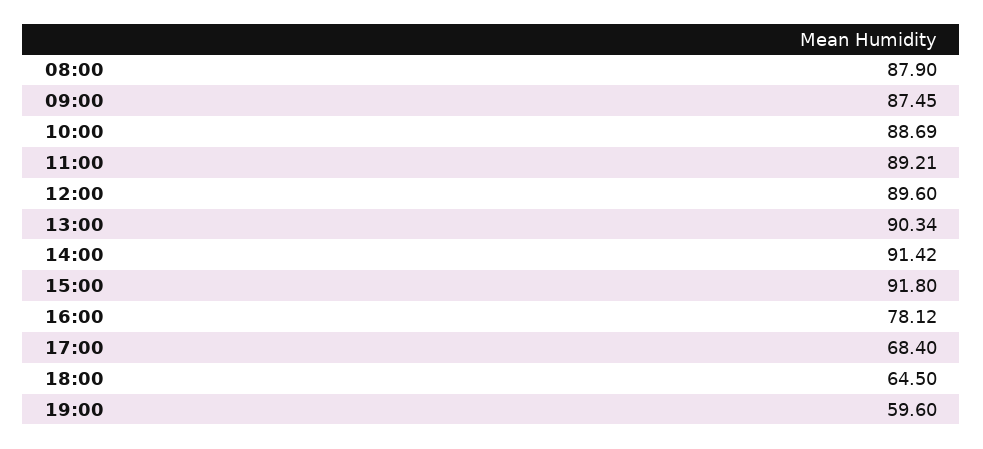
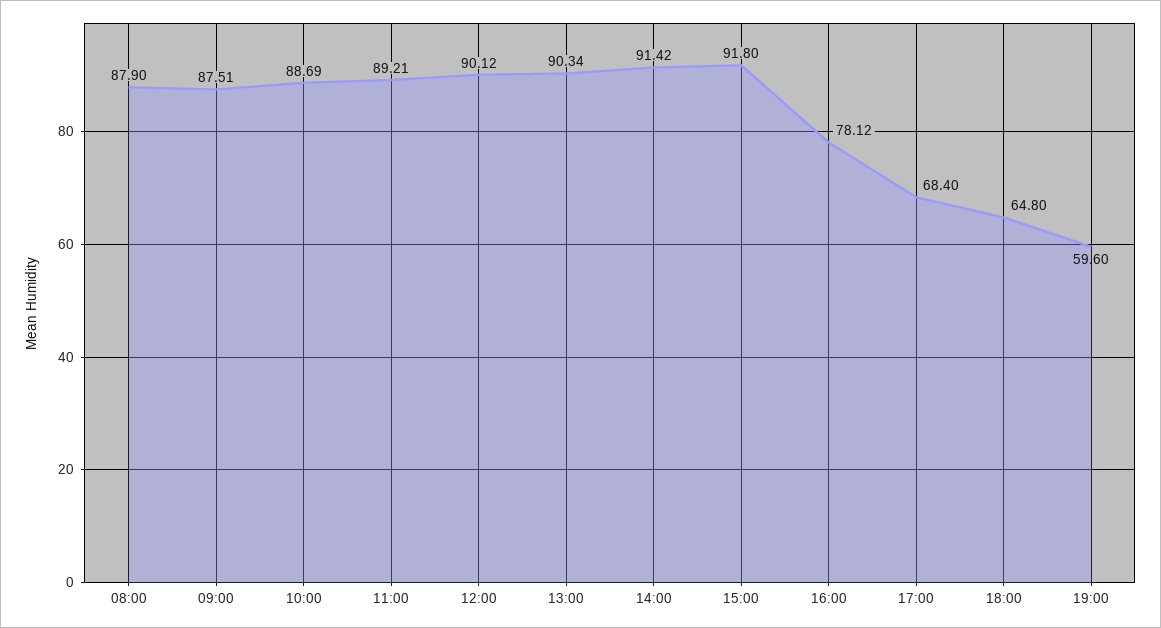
  {
    "08:00": 87.9,
-   "09:00": 87.45,
+   "09:00": 87.51,
    "10:00": 88.69,
    "11:00": 89.21,
-   "12:00": 89.6,
+   "12:00": 90.12,
    "13:00": 90.34,
    "14:00": 91.42,
    "15:00": 91.8,
    "16:00": 78.12,
    "17:00": 68.4,
-   "18:00": 64.5,
+   "18:00": 64.8,
    "19:00": 59.6
  }

